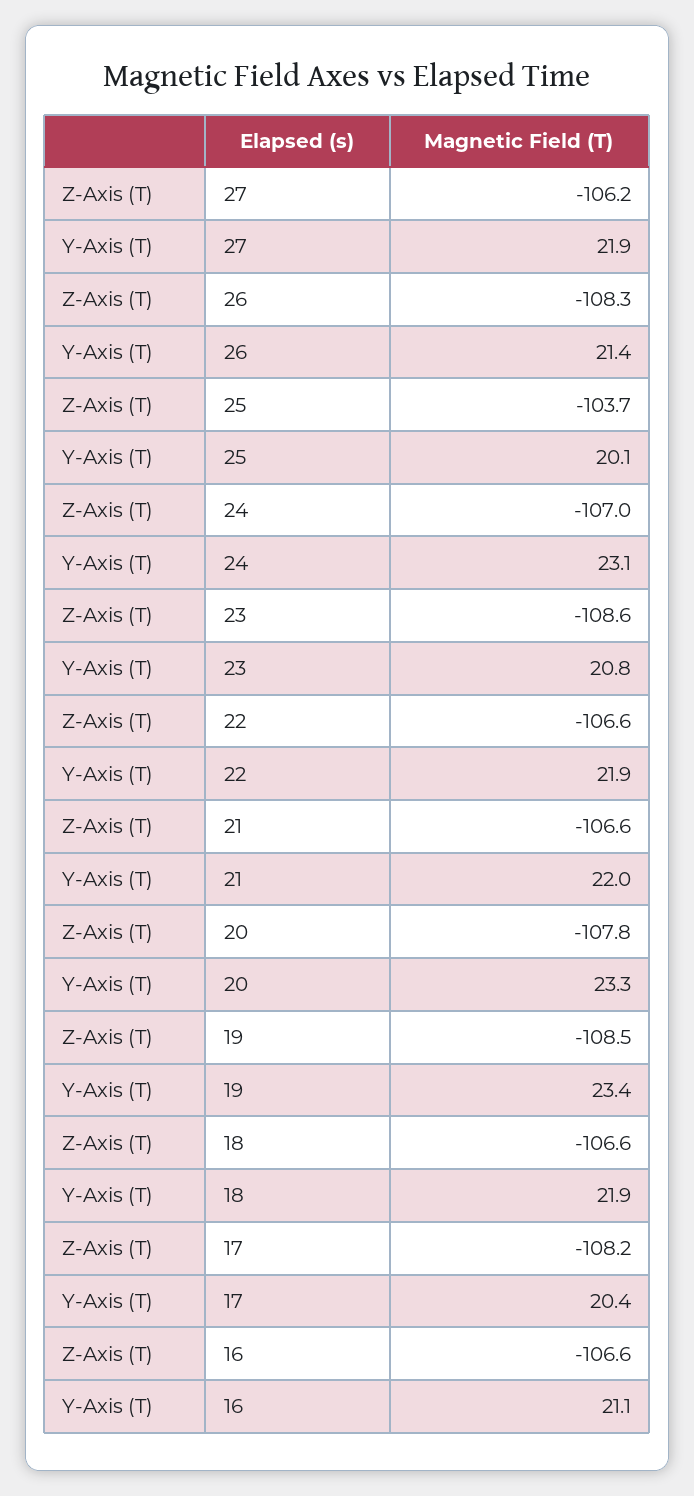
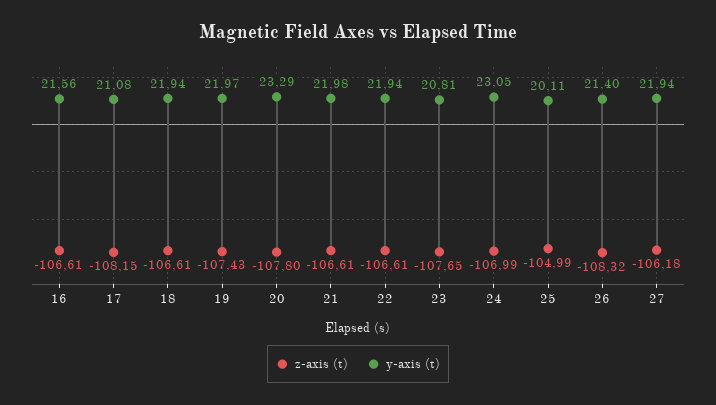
  {
    "Z-Axis (T)": {
      "27": -106.18,
      "26": -108.32,
-     "25": -103.7,
+     "25": -104.99,
      "24": -106.99,
-     "23": -108.6,
+     "23": -107.65,
      "22": -106.61,
      "21": -106.61,
      "20": -107.8,
-     "19": -108.5,
+     "19": -107.43,
      "18": -106.61,
      "17": -108.15,
      "16": -106.61
    },
    "Y-Axis (T)": {
      "27": 21.94,
      "26": 21.4,
      "25": 20.11,
      "24": 23.05,
      "23": 20.81,
      "22": 21.94,
      "21": 21.98,
      "20": 23.29,
-     "19": 23.4,
+     "19": 21.97,
      "18": 21.94,
-     "17": 20.4,
+     "17": 21.08,
-     "16": 21.1
+     "16": 21.56
    }
  }

